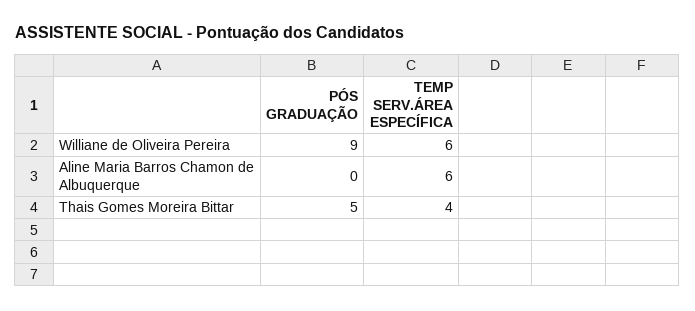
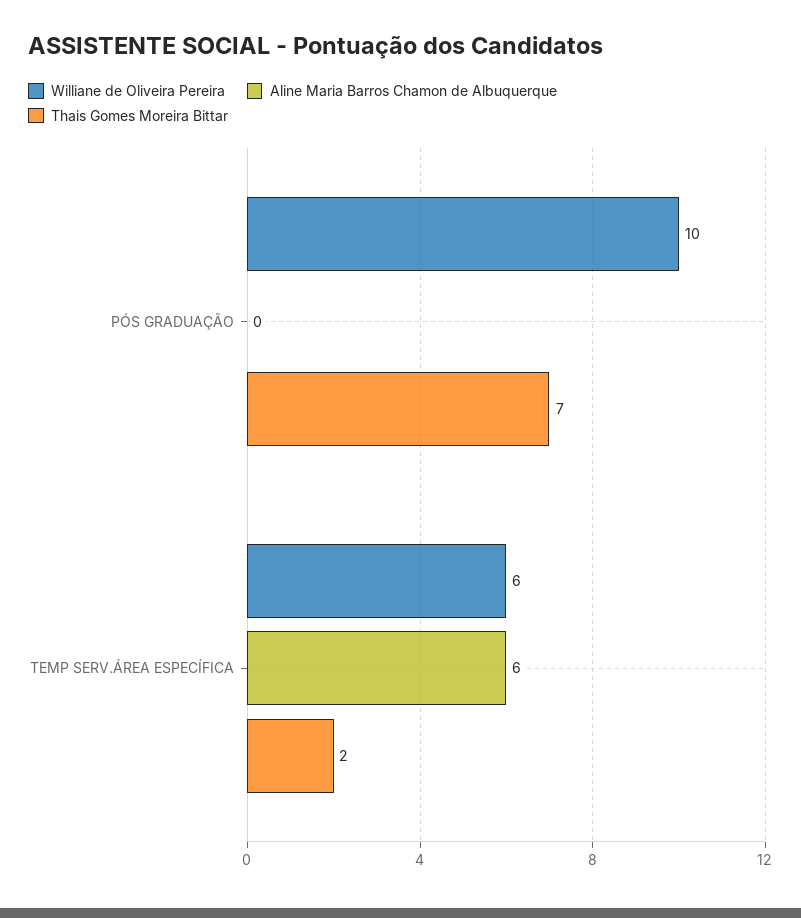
  {
    "Williane de Oliveira Pereira": {
-     "PÓS GRADUAÇÃO": 9,
+     "PÓS GRADUAÇÃO": 10,
      "TEMP SERV.ÁREA ESPECÍFICA": 6
    },
    "Aline Maria Barros Chamon de Albuquerque": {
      "PÓS GRADUAÇÃO": 0,
      "TEMP SERV.ÁREA ESPECÍFICA": 6
    },
    "Thais Gomes Moreira Bittar": {
-     "PÓS GRADUAÇÃO": 5,
+     "PÓS GRADUAÇÃO": 7,
-     "TEMP SERV.ÁREA ESPECÍFICA": 4
+     "TEMP SERV.ÁREA ESPECÍFICA": 2
    }
  }

